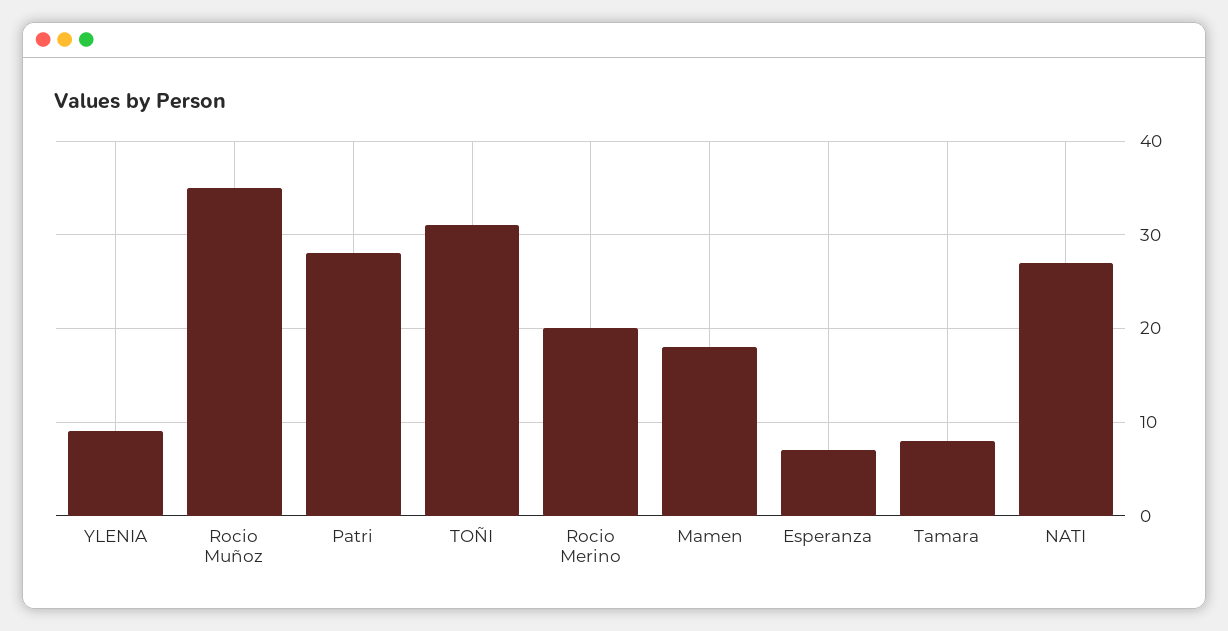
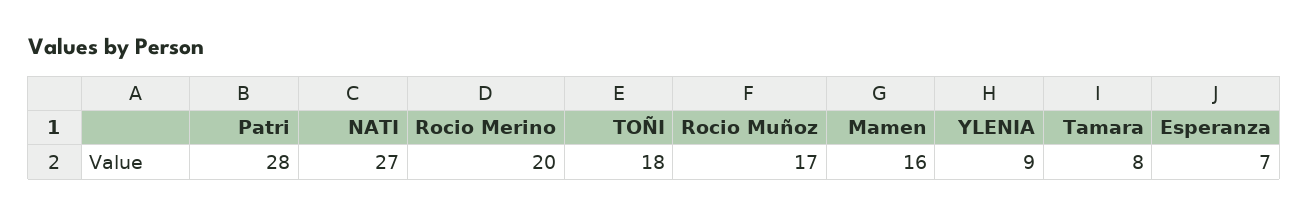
  {
    "YLENIA": 9,
-   "Rocio Muñoz": 35,
+   "Rocio Muñoz": 17,
    "Patri": 28,
-   "TOÑI": 31,
+   "TOÑI": 18,
    "Rocio Merino": 20,
-   "Mamen": 18,
+   "Mamen": 16,
    "Esperanza": 7,
    "Tamara": 8,
    "NATI": 27
  }

